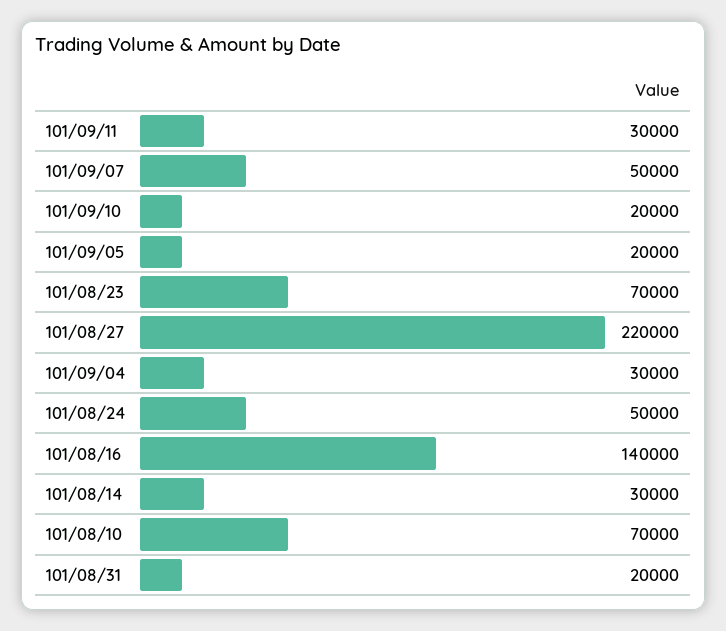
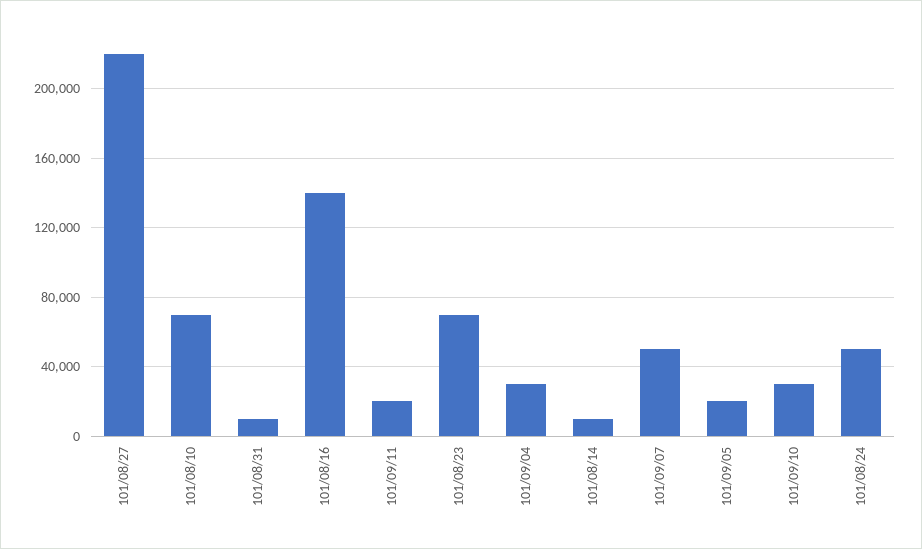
  {
-   "101/09/11": 30000,
+   "101/09/11": 20000,
    "101/09/07": 50000,
-   "101/09/10": 20000,
+   "101/09/10": 30000,
    "101/09/05": 20000,
    "101/08/23": 70000,
    "101/08/27": 220000,
    "101/09/04": 30000,
    "101/08/24": 50000,
    "101/08/16": 140000,
-   "101/08/14": 30000,
+   "101/08/14": 10000,
    "101/08/10": 70000,
-   "101/08/31": 20000
+   "101/08/31": 10000
  }

